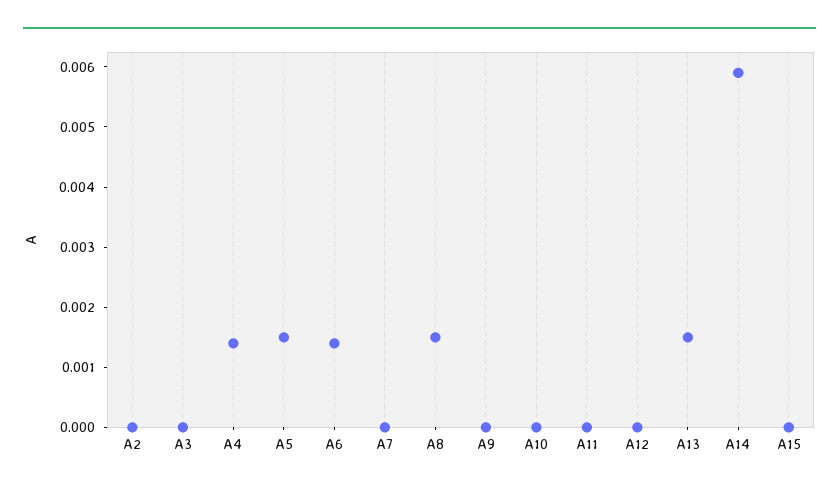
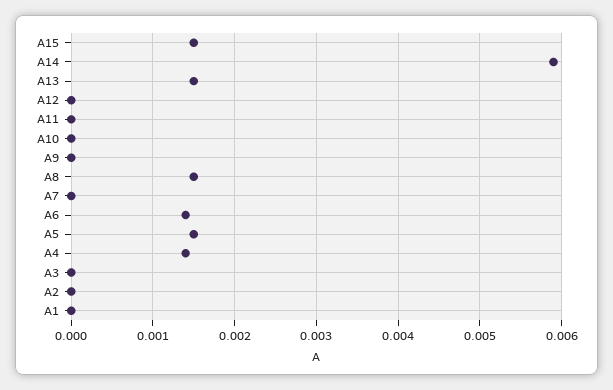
  {
    "A2": 0,
    "A3": 0,
    "A4": 0.0014,
    "A5": 0.0015,
    "A6": 0.0014,
    "A7": 0,
    "A8": 0.0015,
    "A9": 0,
    "A10": 0,
    "A11": 0,
    "A12": 0,
    "A13": 0.0015,
    "A14": 0.0059,
-   "A15": 0
+   "A15": 0.0015,
+   "A1": 0
  }

